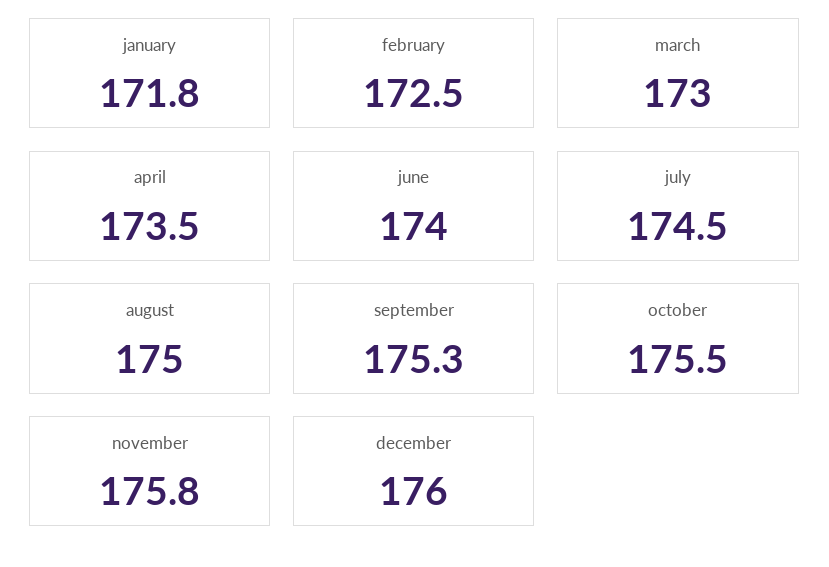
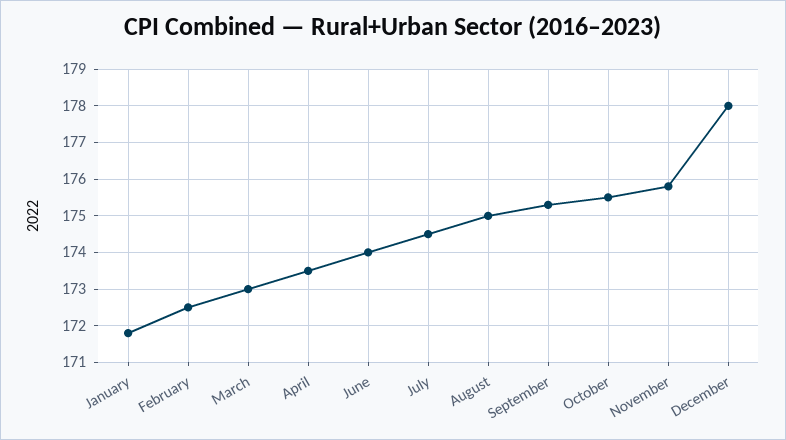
  {
    "january": 171.8,
    "february": 172.5,
    "march": 173,
    "april": 173.5,
    "june": 174,
    "july": 174.5,
    "august": 175,
    "september": 175.3,
    "october": 175.5,
    "november": 175.8,
-   "december": 176
+   "december": 178
  }

